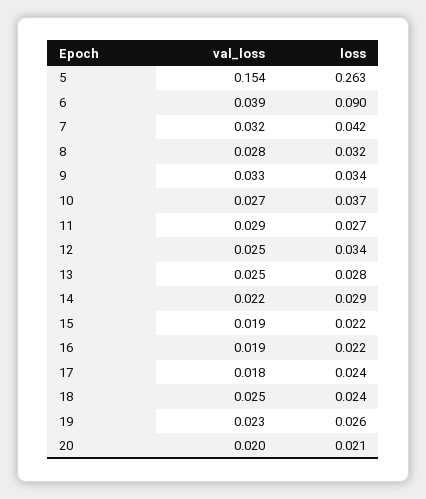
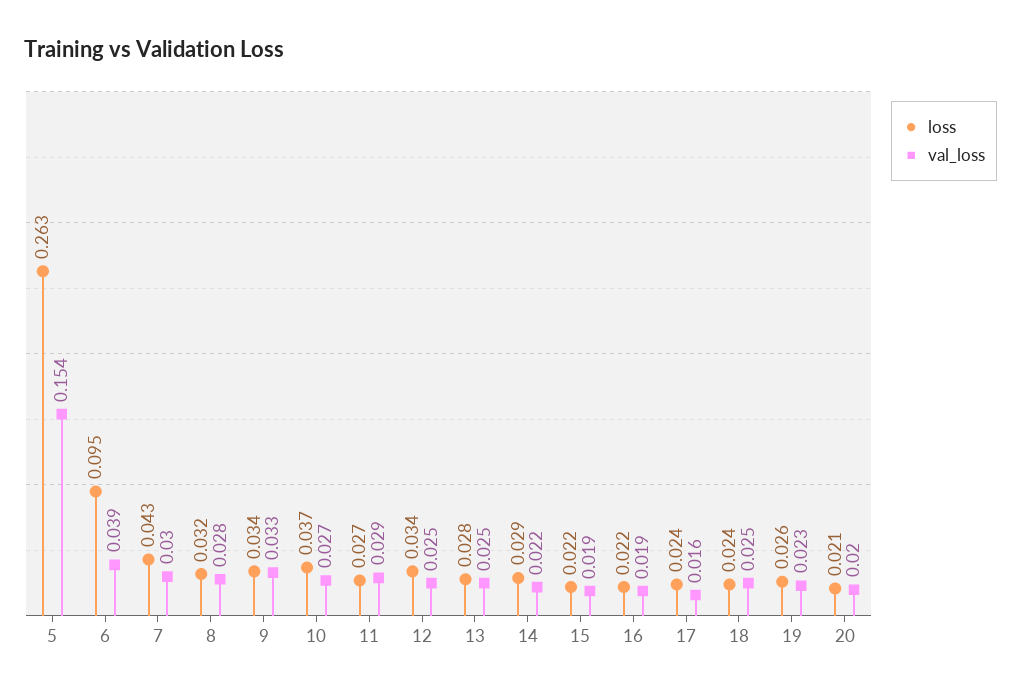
  {
    "val_loss": {
      "5": 0.154,
      "6": 0.039,
-     "7": 0.032,
+     "7": 0.03,
      "8": 0.028,
      "9": 0.033,
      "10": 0.027,
      "11": 0.029,
      "12": 0.025,
      "13": 0.025,
      "14": 0.022,
      "15": 0.019,
      "16": 0.019,
-     "17": 0.018,
+     "17": 0.016,
      "18": 0.025,
      "19": 0.023,
      "20": 0.02
    },
    "loss": {
      "5": 0.263,
-     "6": 0.09,
+     "6": 0.095,
-     "7": 0.042,
+     "7": 0.043,
      "8": 0.032,
      "9": 0.034,
      "10": 0.037,
      "11": 0.027,
      "12": 0.034,
      "13": 0.028,
      "14": 0.029,
      "15": 0.022,
      "16": 0.022,
      "17": 0.024,
      "18": 0.024,
      "19": 0.026,
      "20": 0.021
    }
  }

